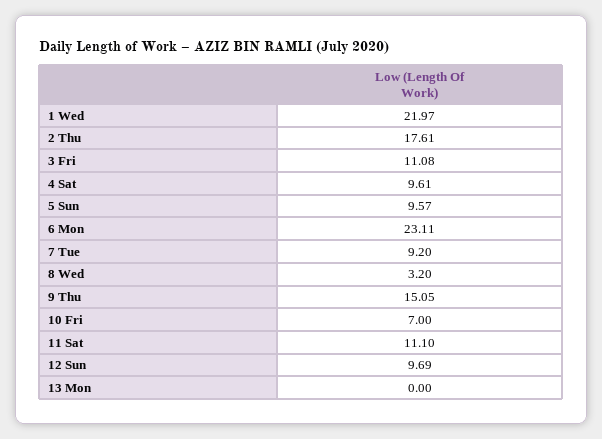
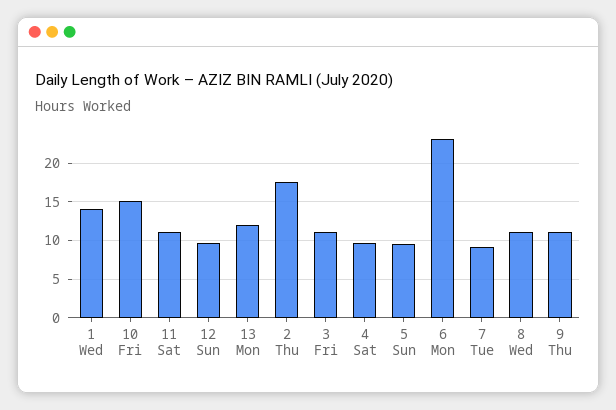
  {
-   "1 Wed": 21.97,
+   "1 Wed": 14,
    "2 Thu": 17.61,
    "3 Fri": 11.08,
    "4 Sat": 9.61,
    "5 Sun": 9.57,
    "6 Mon": 23.11,
    "7 Tue": 9.2,
-   "8 Wed": 3.2,
+   "8 Wed": 11,
-   "9 Thu": 15.05,
+   "9 Thu": 11,
-   "10 Fri": 7,
+   "10 Fri": 15,
    "11 Sat": 11.1,
    "12 Sun": 9.69,
-   "13 Mon": 0
+   "13 Mon": 12
  }

